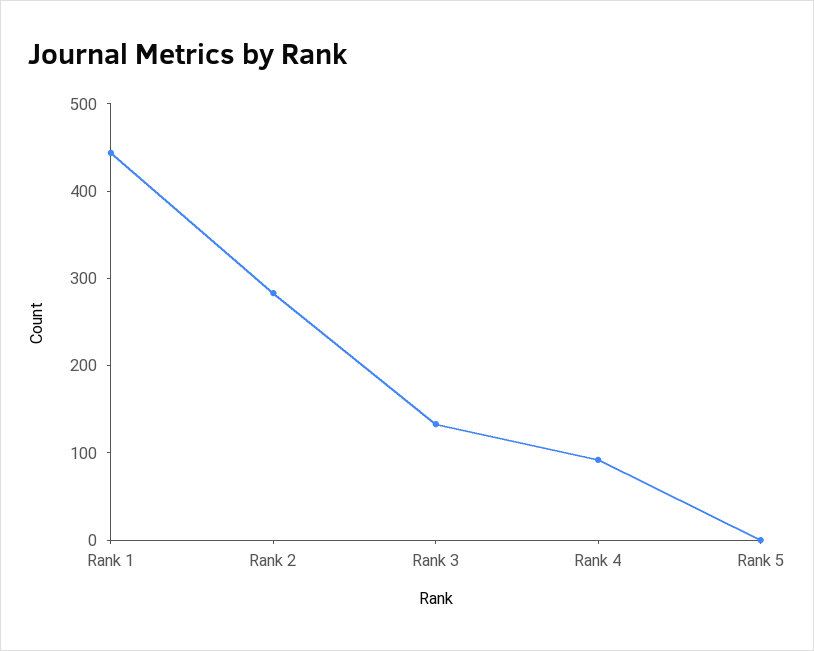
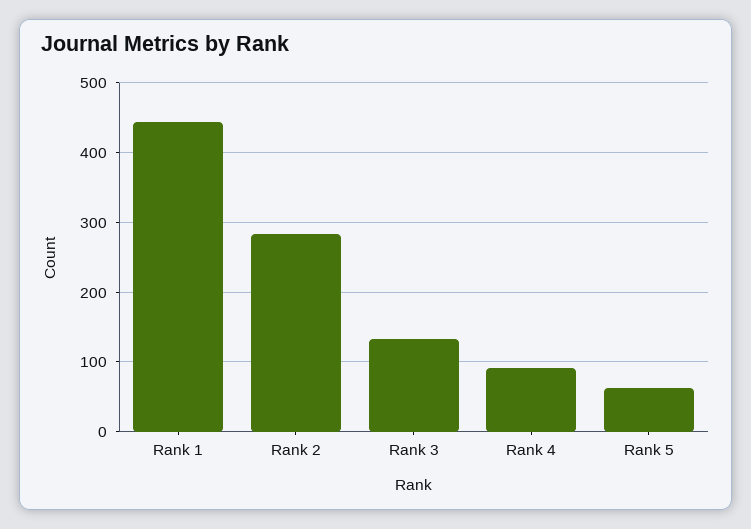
  {
    "Rank 1": 440,
    "Rank 2": 280,
    "Rank 3": 130,
    "Rank 4": 90,
-   "Rank 5": 0
+   "Rank 5": 60
  }

